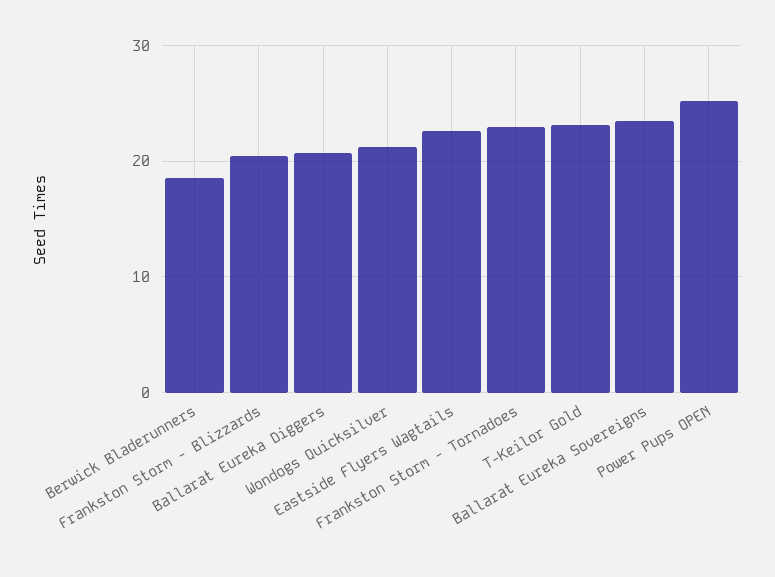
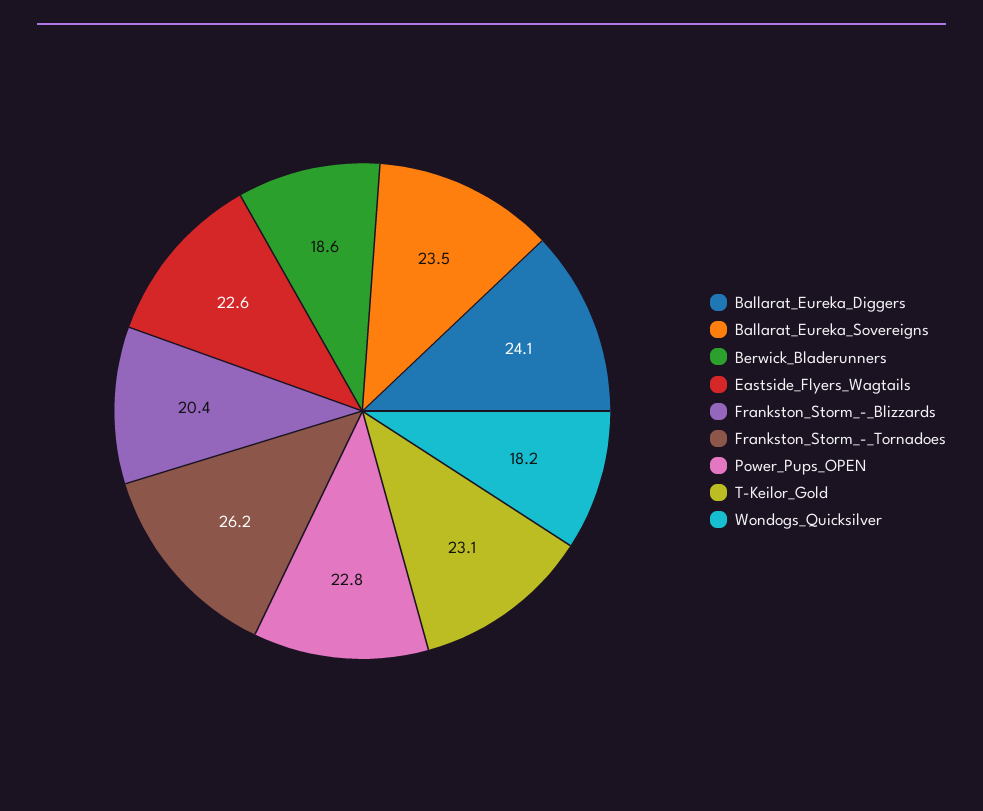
  {
    "Berwick Bladerunners": 18.6,
    "Frankston Storm - Blizzards": 20.4,
-   "Ballarat Eureka Diggers": 21,
+   "Ballarat Eureka Diggers": 24.1,
-   "Wondogs Quicksilver": 21,
+   "Wondogs Quicksilver": 18.2,
    "Eastside Flyers Wagtails": 22.6,
-   "Frankston Storm - Tornadoes": 23,
+   "Frankston Storm - Tornadoes": 26.2,
    "T-Keilor Gold": 23.1,
    "Ballarat Eureka Sovereigns": 23.5,
-   "Power Pups OPEN": 25
+   "Power Pups OPEN": 22.8
  }

